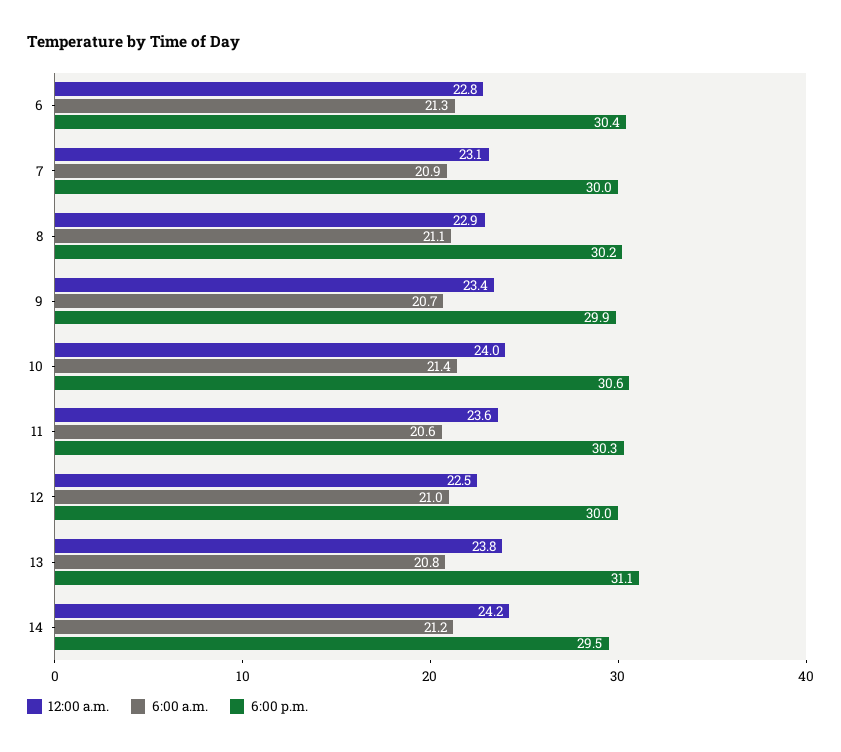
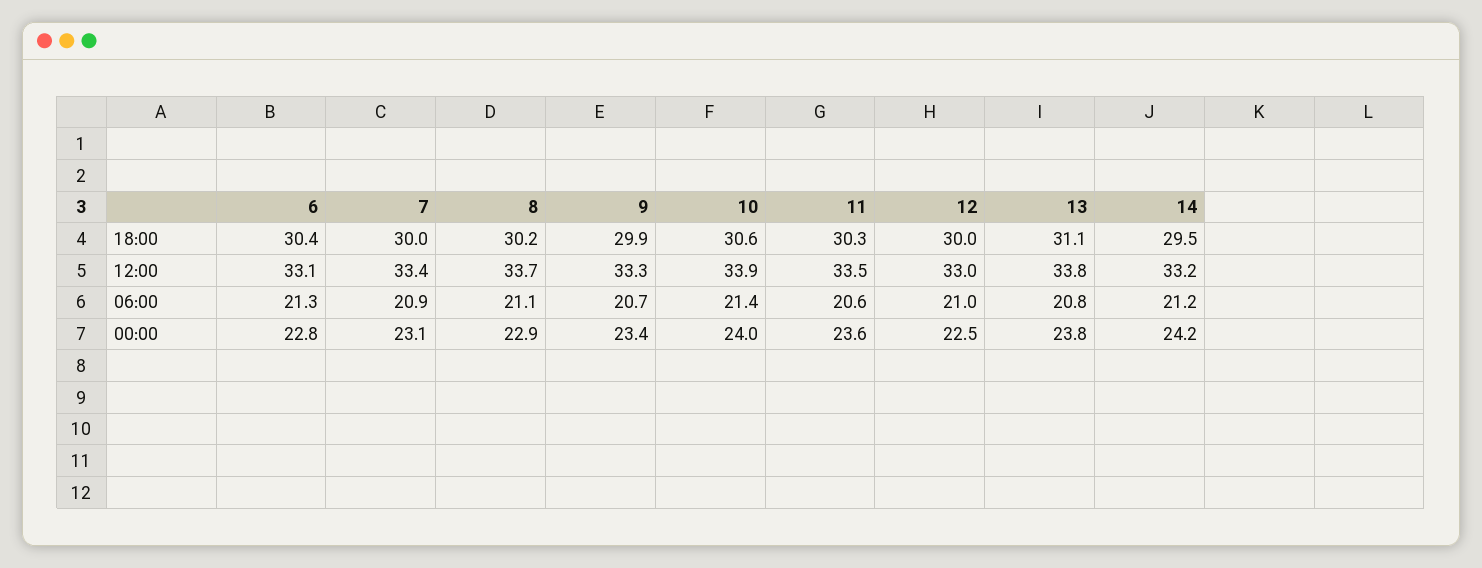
  {
    "12:00 a.m.": {
      "6": 22.8,
      "7": 23.1,
      "8": 22.9,
      "9": 23.4,
      "10": 24,
      "11": 23.6,
      "12": 22.5,
      "13": 23.8,
      "14": 24.2
    },
    "6:00 a.m.": {
      "6": 21.3,
      "7": 20.9,
      "8": 21.1,
      "9": 20.7,
      "10": 21.4,
      "11": 20.6,
      "12": 21,
      "13": 20.8,
      "14": 21.2
    },
    "6:00 p.m.": {
      "6": 30.4,
      "7": 30,
      "8": 30.2,
      "9": 29.9,
      "10": 30.6,
      "11": 30.3,
      "12": 30,
      "13": 31.1,
      "14": 29.5
-   }
+   },
+   "12:00": {
+     "6": 33.1,
+     "7": 33.4,
+     "8": 33.7,
+     "9": 33.3,
+     "10": 33.9,
+     "11": 33.5,
+     "12": 33,
+     "13": 33.8,
+     "14": 33.2
+   }
  }

